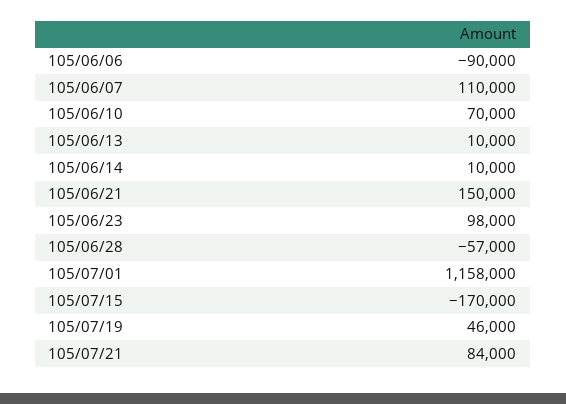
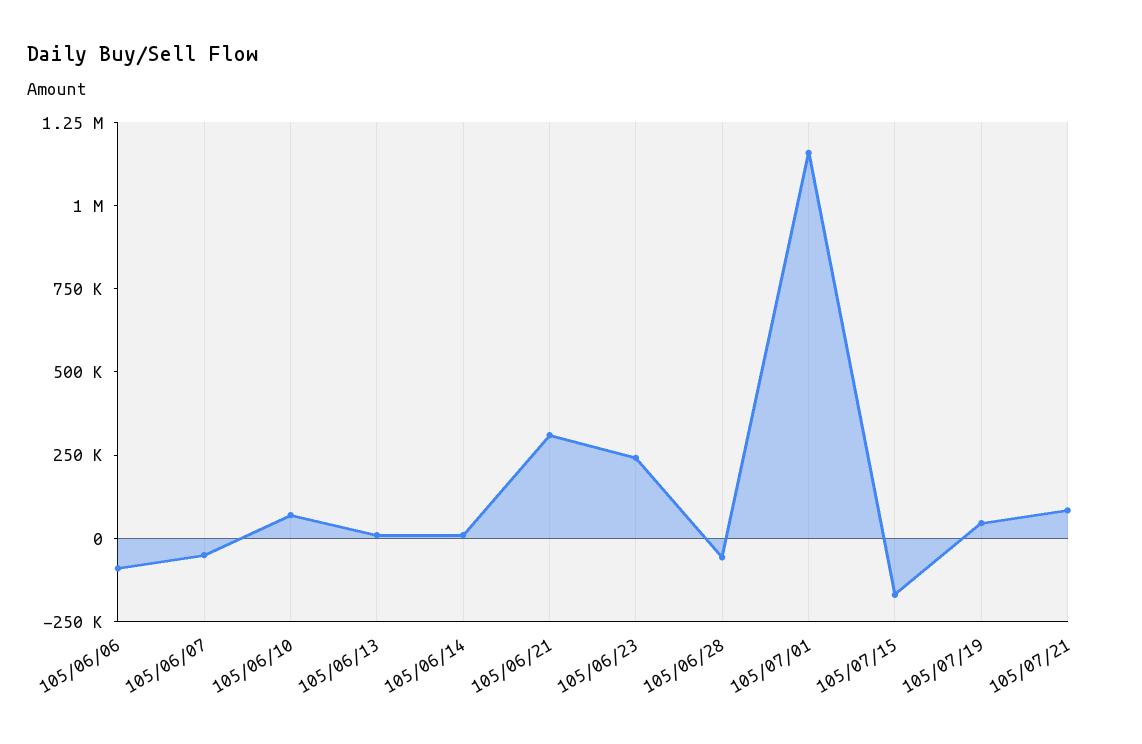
  {
    "105/06/06": -90000,
-   "105/06/07": 110000,
+   "105/06/07": -50000,
    "105/06/10": 70000,
    "105/06/13": 10000,
    "105/06/14": 10000,
-   "105/06/21": 150000,
+   "105/06/21": 300000,
-   "105/06/23": 98000,
+   "105/06/23": 250000,
    "105/06/28": -57000,
    "105/07/01": 1158000,
    "105/07/15": -170000,
    "105/07/19": 46000,
    "105/07/21": 84000
  }

